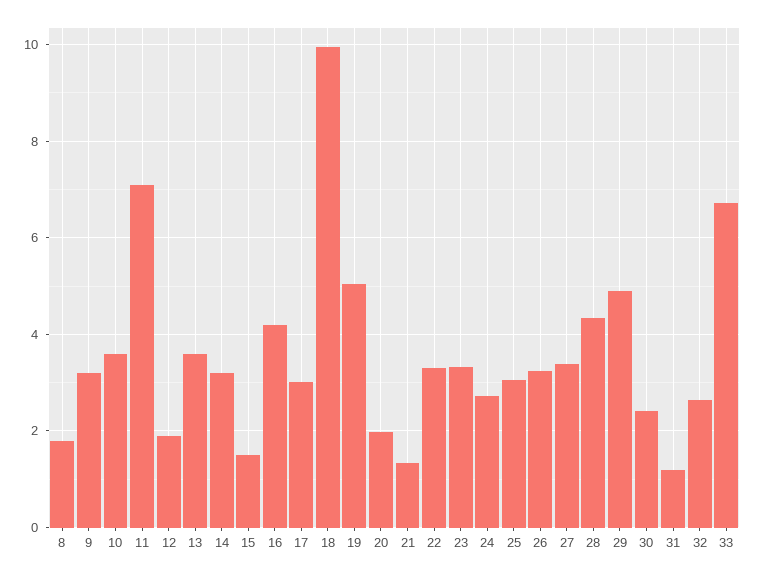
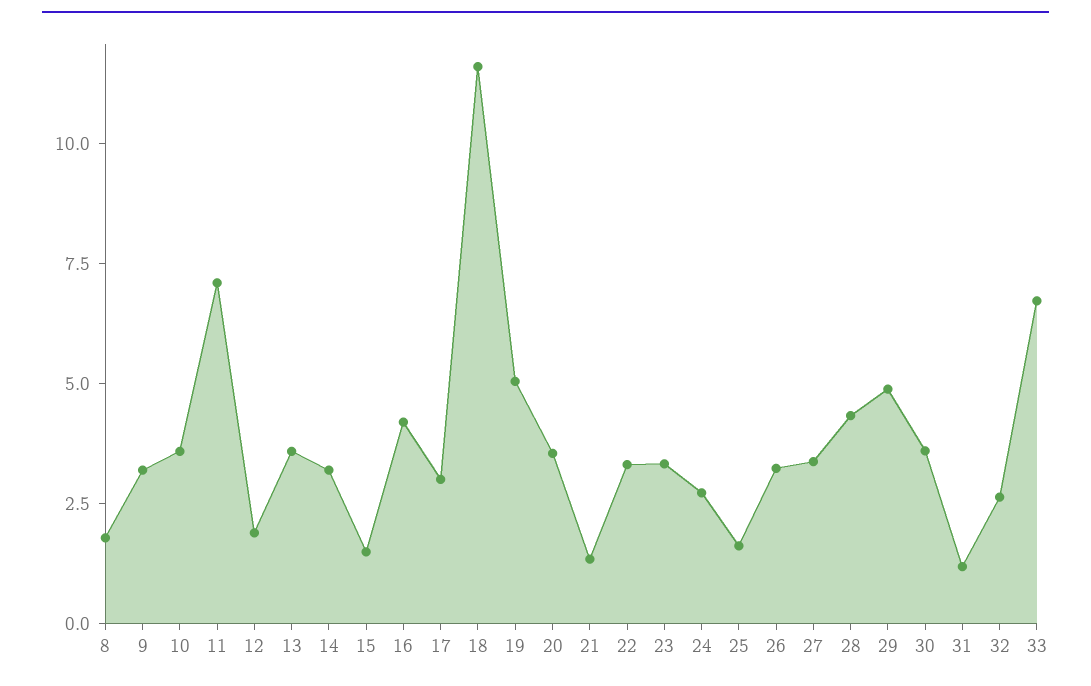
  {
    "8": 1.8,
    "9": 3.2,
    "10": 3.6,
    "11": 7.2,
    "12": 1.8,
    "13": 3.6,
    "14": 3.2,
    "15": 1.4,
    "16": 4.2,
    "17": 3,
-   "18": 10,
+   "18": 11.5,
    "19": 5,
-   "20": 2,
+   "20": 3.5,
    "21": 1.4,
    "22": 3.4,
    "23": 3.4,
    "24": 2.8,
-   "25": 3,
+   "25": 1.5,
    "26": 3.2,
    "27": 3.4,
    "28": 4.4,
    "29": 4.8,
-   "30": 2.4,
+   "30": 3.5,
    "31": 1.2,
    "32": 2.6,
    "33": 6.8
  }

